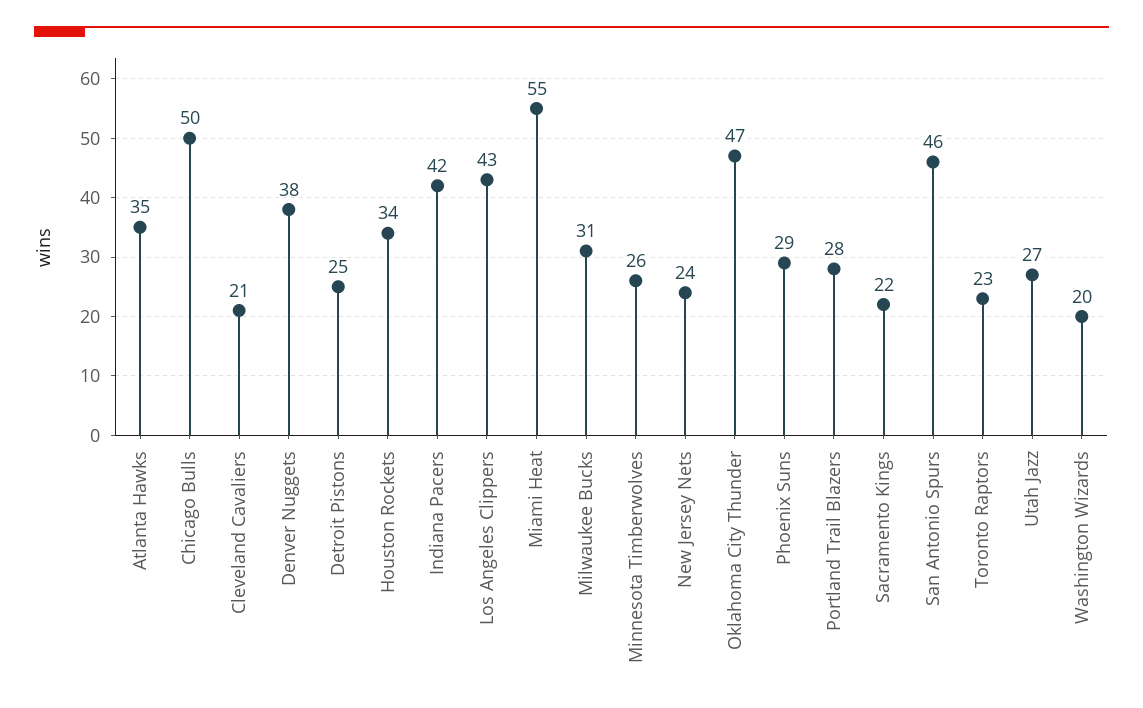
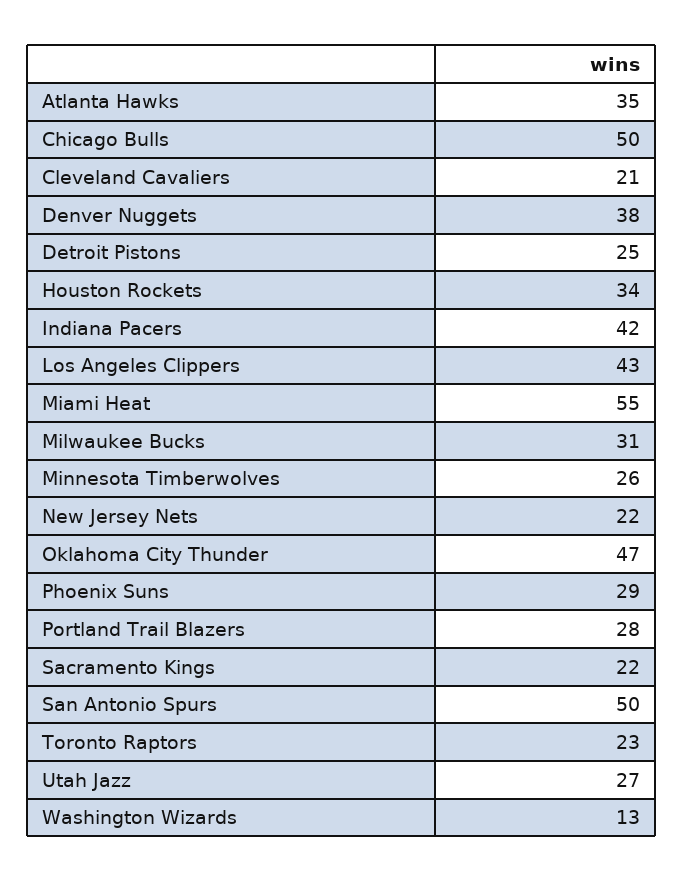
  {
    "Atlanta Hawks": 35,
    "Chicago Bulls": 50,
    "Cleveland Cavaliers": 21,
    "Denver Nuggets": 38,
    "Detroit Pistons": 25,
    "Houston Rockets": 34,
    "Indiana Pacers": 42,
    "Los Angeles Clippers": 43,
    "Miami Heat": 55,
    "Milwaukee Bucks": 31,
    "Minnesota Timberwolves": 26,
-   "New Jersey Nets": 24,
+   "New Jersey Nets": 22,
    "Oklahoma City Thunder": 47,
    "Phoenix Suns": 29,
    "Portland Trail Blazers": 28,
    "Sacramento Kings": 22,
-   "San Antonio Spurs": 46,
+   "San Antonio Spurs": 50,
    "Toronto Raptors": 23,
    "Utah Jazz": 27,
-   "Washington Wizards": 20
+   "Washington Wizards": 13
  }

